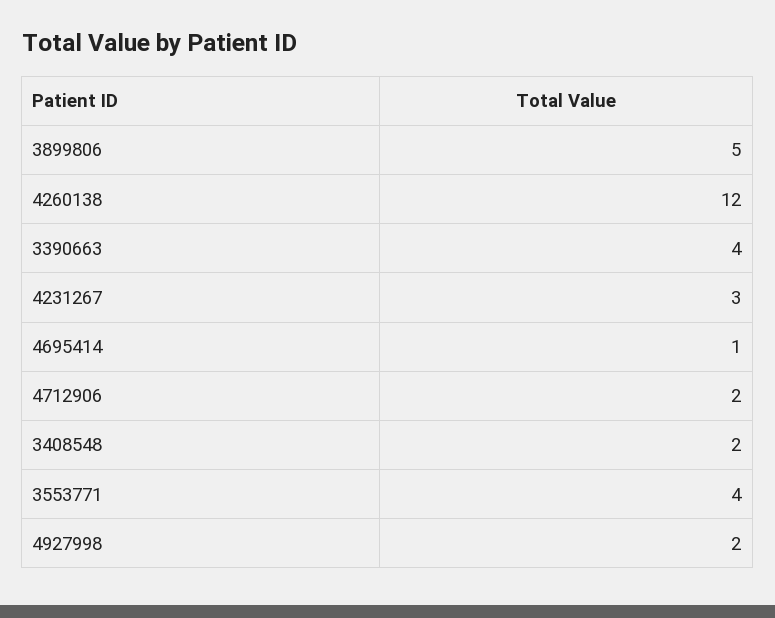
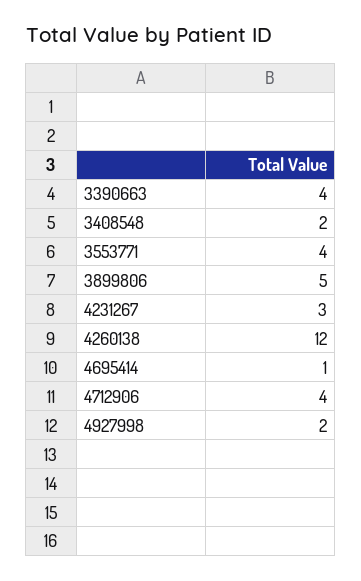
  {
    "3899806": 5,
    "4260138": 12,
    "3390663": 4,
    "4231267": 3,
    "4695414": 1,
-   "4712906": 2,
+   "4712906": 4,
    "3408548": 2,
    "3553771": 4,
    "4927998": 2
  }

